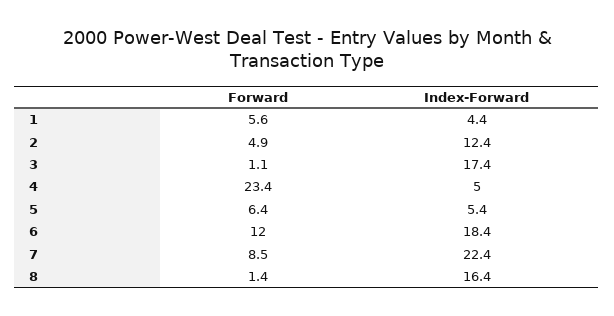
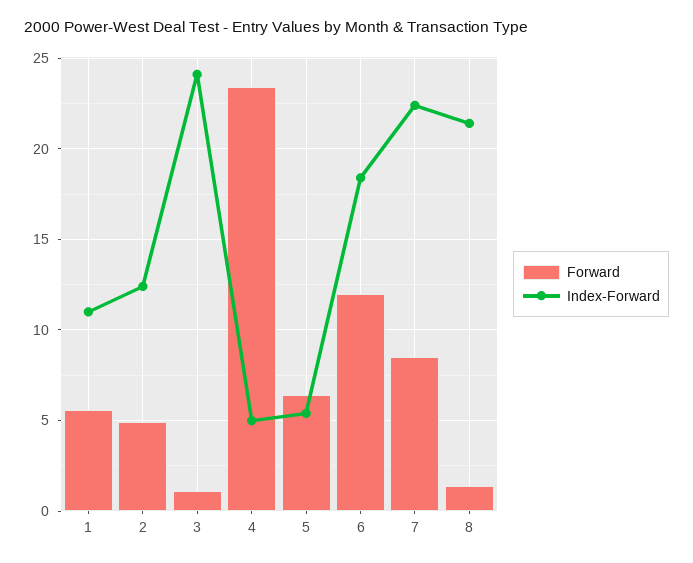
  {
    "Forward": {
      "1": 5.6,
      "2": 4.9,
      "3": 1.1,
      "4": 23.4,
      "5": 6.4,
      "6": 12,
      "7": 8.5,
      "8": 1.4
    },
    "Index-Forward": {
-     "1": 4.4,
+     "1": 11,
      "2": 12.4,
-     "3": 17.4,
+     "3": 24,
      "4": 5,
      "5": 5.4,
      "6": 18.4,
      "7": 22.4,
-     "8": 16.4
+     "8": 21.5
    }
  }

